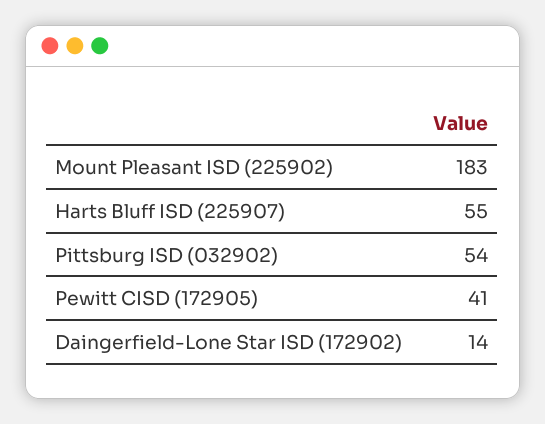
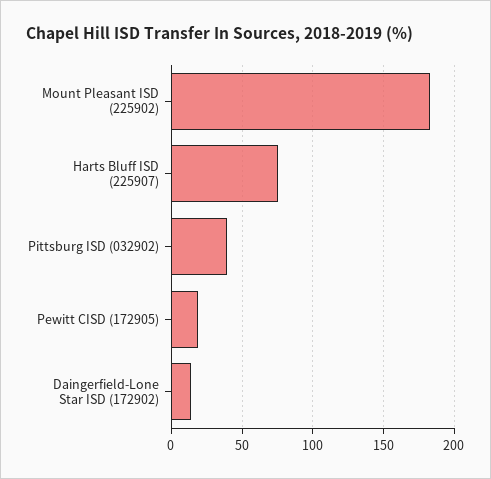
  {
    "Mount Pleasant ISD (225902)": 183,
-   "Harts Bluff ISD (225907)": 55,
+   "Harts Bluff ISD (225907)": 75,
-   "Pittsburg ISD (032902)": 54,
+   "Pittsburg ISD (032902)": 40,
-   "Pewitt CISD (172905)": 41,
+   "Pewitt CISD (172905)": 20,
    "Daingerfield-Lone Star ISD (172902)": 14
  }

